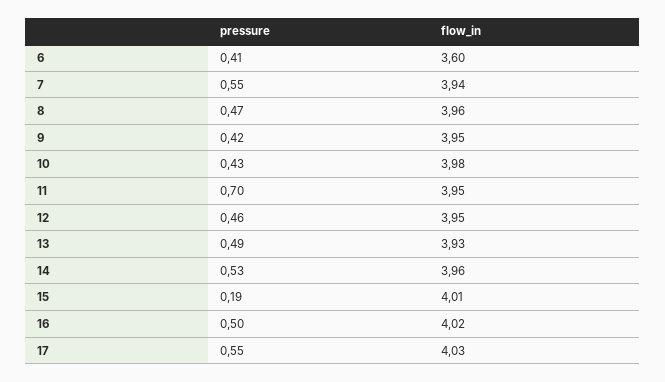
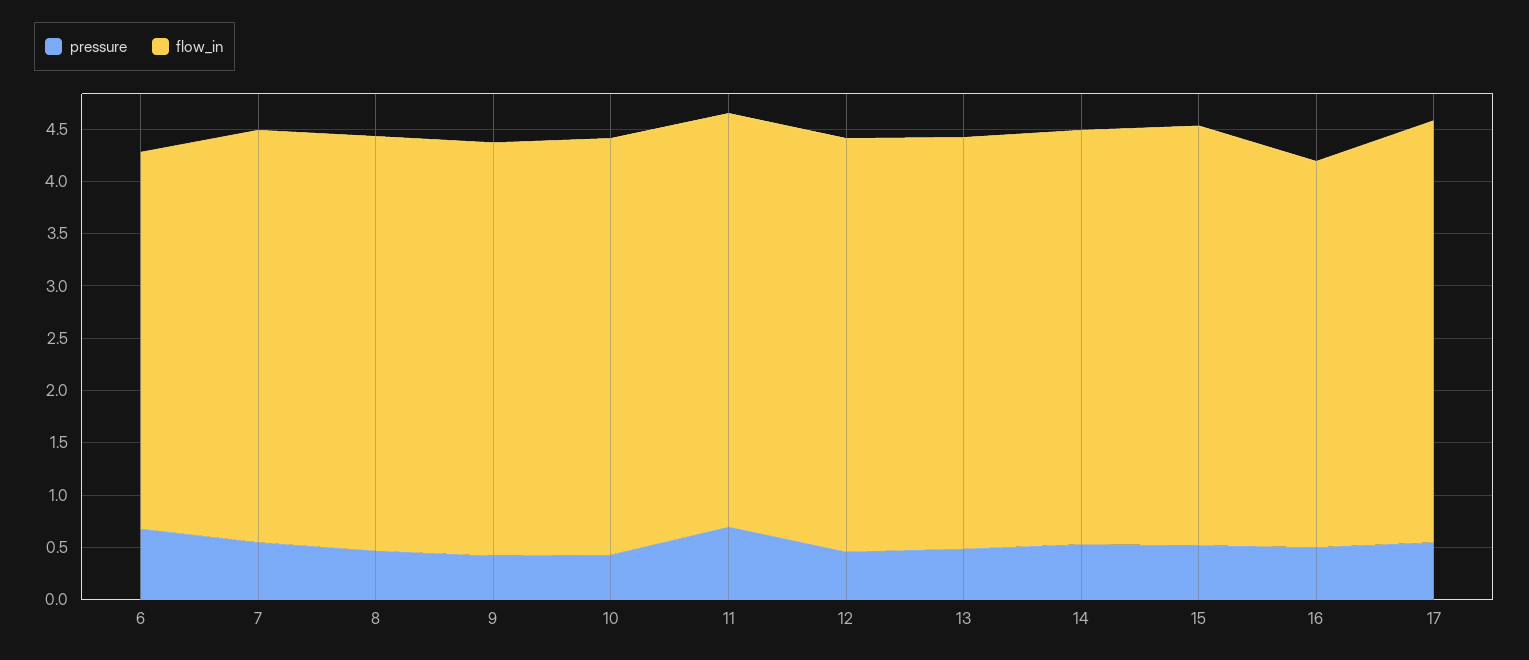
  {
    "pressure": {
-     "6": 0.41,
+     "6": 0.7,
      "7": 0.55,
      "8": 0.47,
      "9": 0.42,
      "10": 0.43,
      "11": 0.7,
      "12": 0.46,
      "13": 0.49,
      "14": 0.53,
-     "15": 0.19,
+     "15": 0.5,
      "16": 0.5,
      "17": 0.55
    },
    "flow_in": {
      "6": 3.6,
      "7": 3.94,
      "8": 3.96,
      "9": 3.95,
      "10": 3.98,
      "11": 3.95,
      "12": 3.95,
      "13": 3.93,
      "14": 3.96,
      "15": 4.01,
-     "16": 4.02,
+     "16": 3.7,
      "17": 4.03
    }
  }

